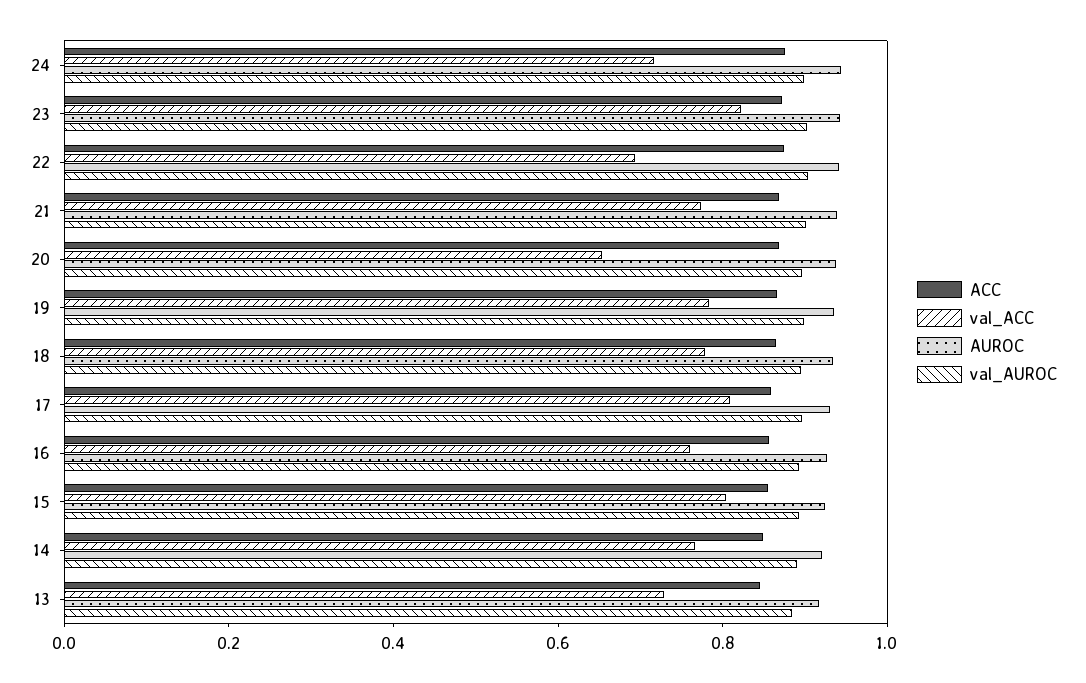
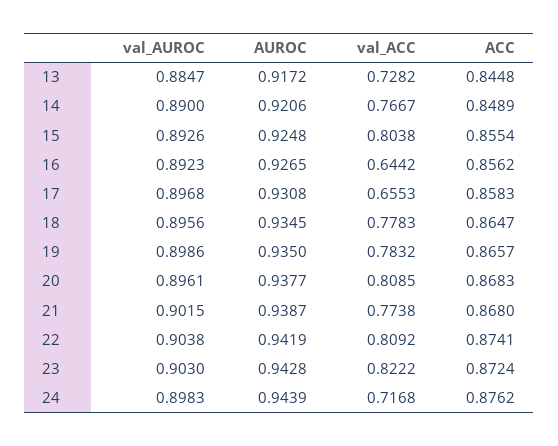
  {
    "ACC": {
      "24": 0.8762,
      "23": 0.8724,
      "22": 0.8741,
      "21": 0.868,
      "20": 0.8683,
      "19": 0.8657,
      "18": 0.8647,
      "17": 0.8583,
      "16": 0.8562,
      "15": 0.8554,
      "14": 0.8489,
      "13": 0.8448
    },
    "val_ACC": {
      "24": 0.7168,
      "23": 0.8222,
-     "22": 0.7,
+     "22": 0.8092,
      "21": 0.7738,
-     "20": 0.65,
+     "20": 0.8085,
      "19": 0.7832,
      "18": 0.7783,
-     "17": 0.8,
+     "17": 0.6553,
-     "16": 0.75,
+     "16": 0.6442,
      "15": 0.8038,
      "14": 0.7667,
      "13": 0.7282
    },
    "AUROC": {
      "24": 0.9439,
      "23": 0.9428,
      "22": 0.9419,
      "21": 0.9387,
      "20": 0.9377,
      "19": 0.935,
      "18": 0.9345,
      "17": 0.9308,
      "16": 0.9265,
      "15": 0.9248,
      "14": 0.9206,
      "13": 0.9172
    },
    "val_AUROC": {
      "24": 0.8983,
      "23": 0.903,
      "22": 0.9038,
      "21": 0.9015,
      "20": 0.8961,
      "19": 0.8986,
      "18": 0.8956,
      "17": 0.8968,
      "16": 0.8923,
      "15": 0.8926,
      "14": 0.89,
      "13": 0.8847
    }
  }

